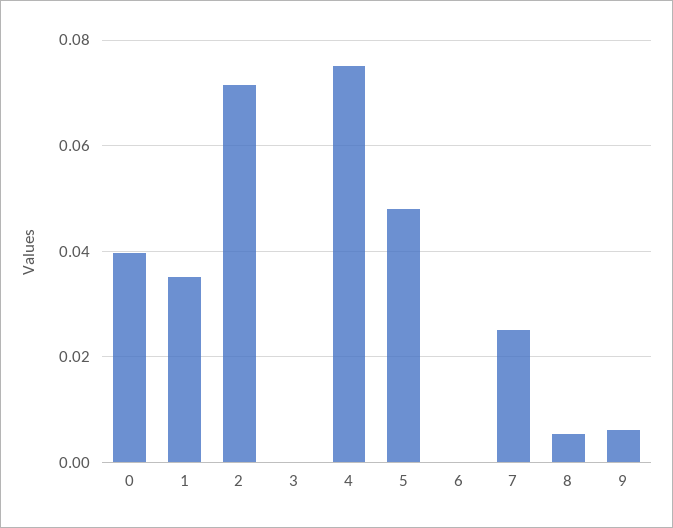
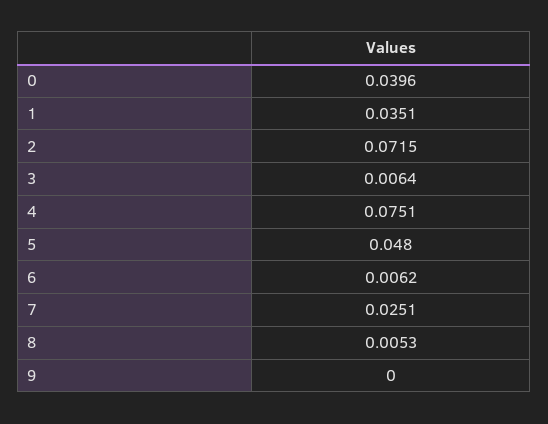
  {
    "0": 0.0396,
    "1": 0.0351,
    "2": 0.0715,
-   "3": 0,
+   "3": 0.0064,
    "4": 0.0751,
    "5": 0.048,
-   "6": 0,
+   "6": 0.0062,
    "7": 0.0251,
    "8": 0.0053,
-   "9": 0.006
+   "9": 0
  }

